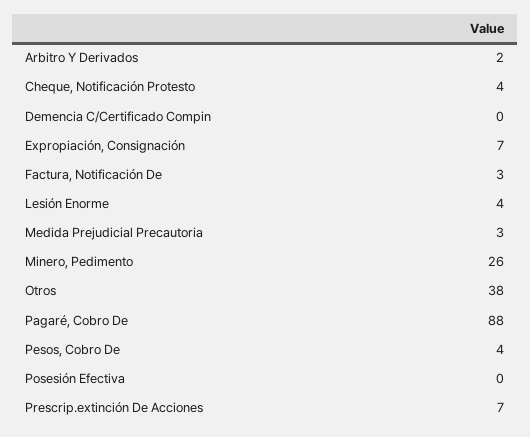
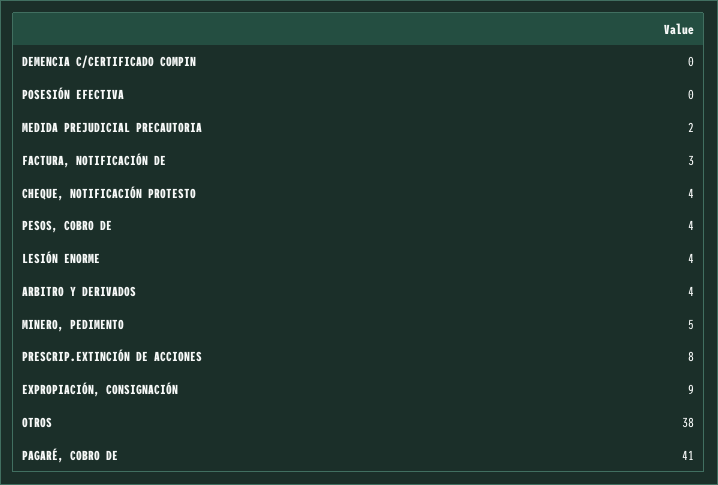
  {
-   "Arbitro Y Derivados": 2,
+   "Arbitro Y Derivados": 4,
    "Cheque, Notificación Protesto": 4,
    "Demencia C/Certificado Compin": 0,
-   "Expropiación, Consignación": 7,
+   "Expropiación, Consignación": 9,
    "Factura, Notificación De": 3,
    "Lesión Enorme": 4,
-   "Medida Prejudicial Precautoria": 3,
+   "Medida Prejudicial Precautoria": 2,
-   "Minero, Pedimento": 26,
+   "Minero, Pedimento": 5,
    "Otros": 38,
-   "Pagaré, Cobro De": 88,
+   "Pagaré, Cobro De": 41,
    "Pesos, Cobro De": 4,
    "Posesión Efectiva": 0,
-   "Prescrip.extinción De Acciones": 7
+   "Prescrip.extinción De Acciones": 8
  }

